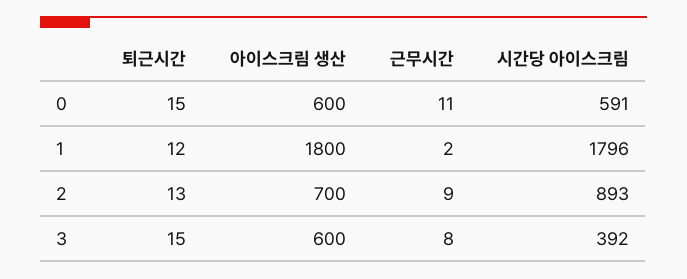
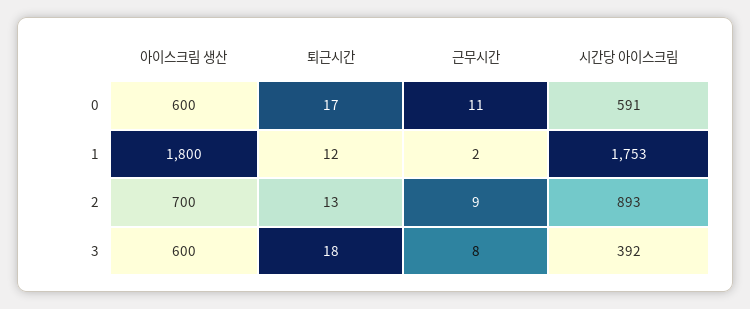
  {
    "퇴근시간": {
-     "0": 15,
+     "0": 17,
      "1": 12,
      "2": 13,
-     "3": 15
+     "3": 18
    },
    "아이스크림 생산": {
      "0": 600,
      "1": 1800,
      "2": 700,
      "3": 600
    },
    "근무시간": {
      "0": 11,
      "1": 2,
      "2": 9,
      "3": 8
    },
    "시간당 아이스크림": {
      "0": 591,
-     "1": 1796,
+     "1": 1753,
      "2": 893,
      "3": 392
    }
  }

